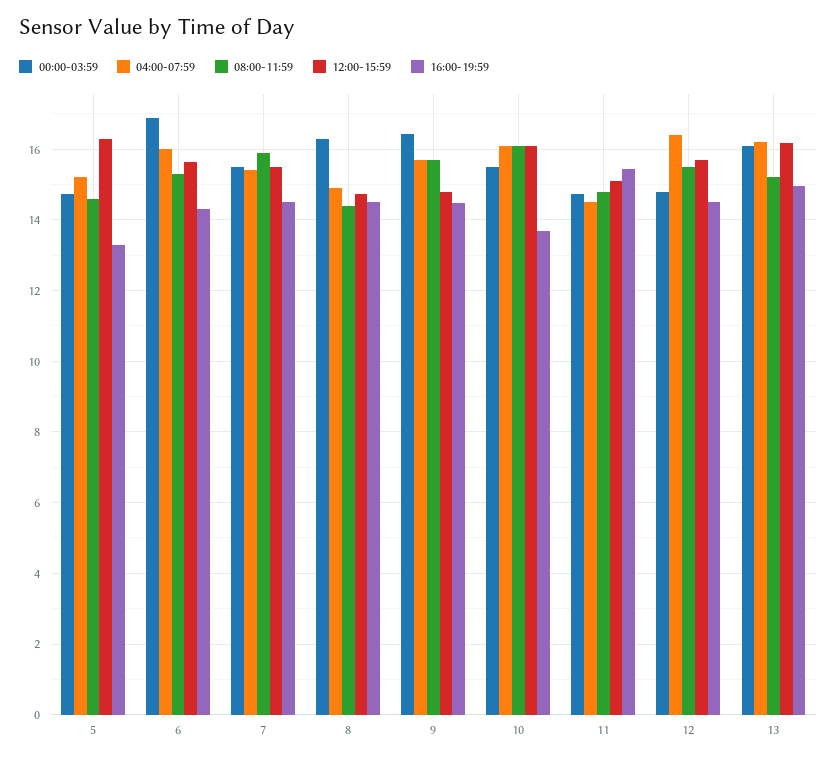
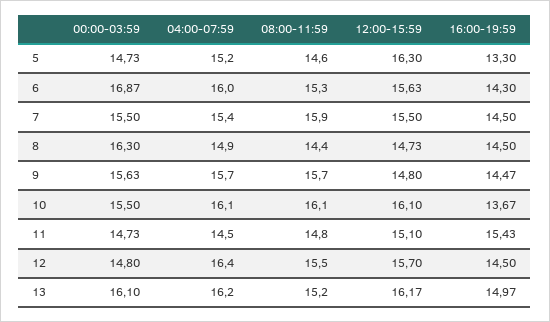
  {
    "00:00-03:59": {
      "5": 14.73,
      "6": 16.87,
      "7": 15.5,
      "8": 16.3,
-     "9": 16.4,
+     "9": 15.63,
      "10": 15.5,
      "11": 14.73,
      "12": 14.8,
      "13": 16.1
    },
    "04:00-07:59": {
      "5": 15.2,
      "6": 16,
      "7": 15.4,
      "8": 14.9,
      "9": 15.7,
      "10": 16.1,
      "11": 14.5,
      "12": 16.4,
      "13": 16.2
    },
    "08:00-11:59": {
      "5": 14.6,
      "6": 15.3,
      "7": 15.9,
      "8": 14.4,
      "9": 15.7,
      "10": 16.1,
      "11": 14.8,
      "12": 15.5,
      "13": 15.2
    },
    "12:00-15:59": {
      "5": 16.3,
      "6": 15.63,
      "7": 15.5,
      "8": 14.73,
      "9": 14.8,
      "10": 16.1,
      "11": 15.1,
      "12": 15.7,
      "13": 16.17
    },
    "16:00-19:59": {
      "5": 13.3,
      "6": 14.3,
      "7": 14.5,
      "8": 14.5,
      "9": 14.47,
      "10": 13.67,
      "11": 15.43,
      "12": 14.5,
      "13": 14.97
    }
  }

